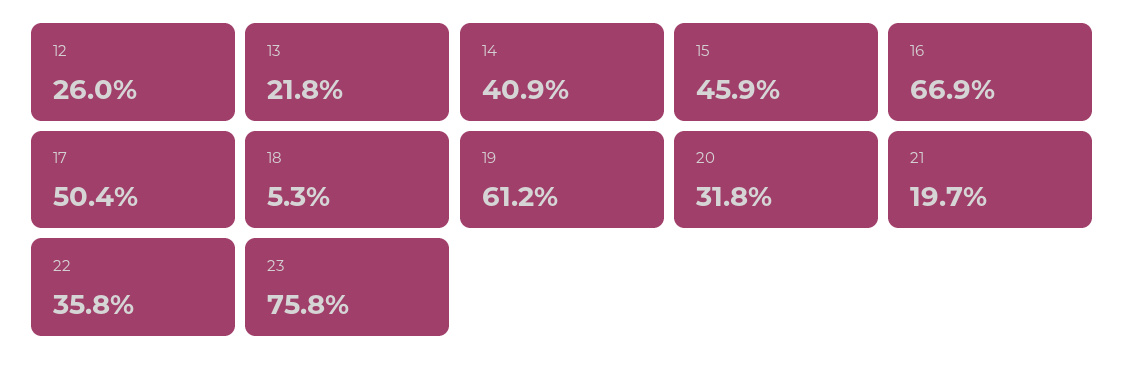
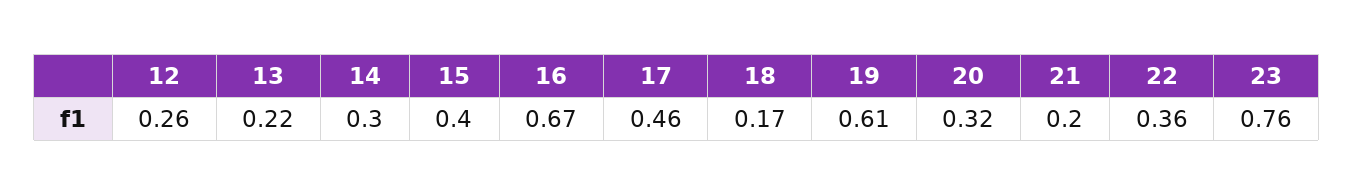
  {
    "12": 0.26,
    "13": 0.218,
-   "14": 0.409,
+   "14": 0.3,
-   "15": 0.459,
+   "15": 0.4,
    "16": 0.669,
-   "17": 0.504,
+   "17": 0.46,
-   "18": 0.053,
+   "18": 0.17,
    "19": 0.612,
    "20": 0.318,
    "21": 0.197,
    "22": 0.358,
    "23": 0.758
  }

